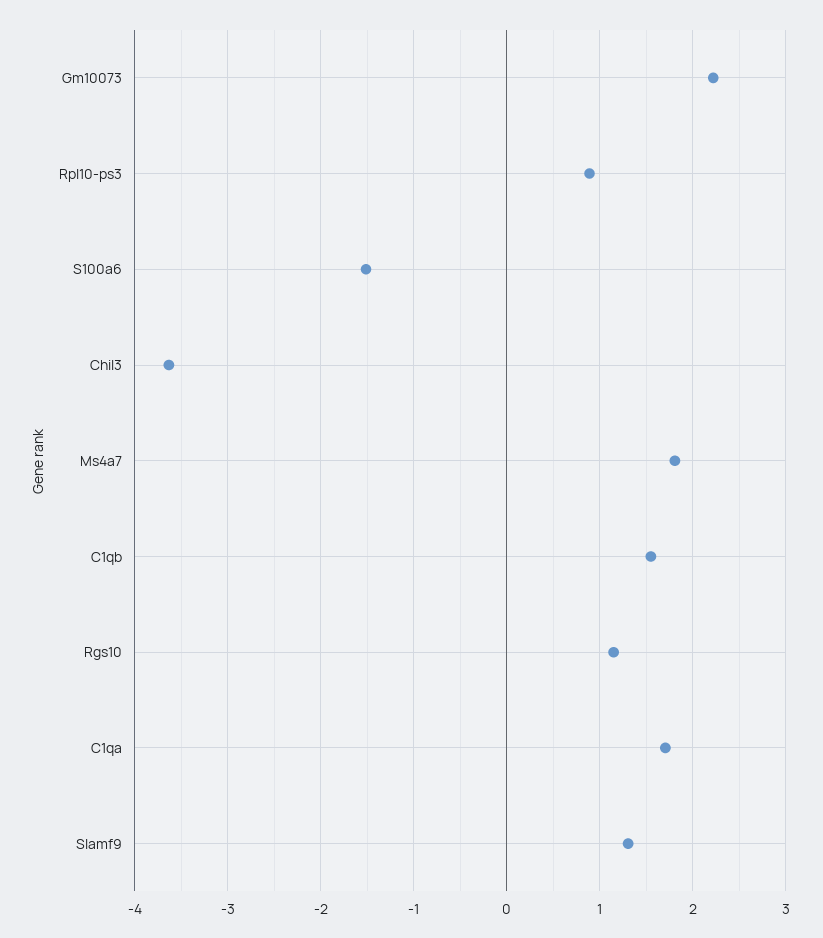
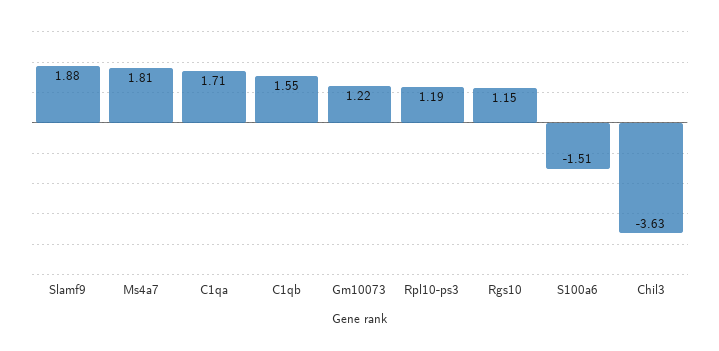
  {
-   "Gm10073": 2.2,
+   "Gm10073": 1.22,
-   "Rpl10-ps3": 0.9,
+   "Rpl10-ps3": 1.19,
    "S100a6": -1.51,
    "Chil3": -3.63,
    "Ms4a7": 1.81,
    "C1qb": 1.55,
    "Rgs10": 1.15,
    "C1qa": 1.71,
-   "Slamf9": 1.3
+   "Slamf9": 1.88
  }

